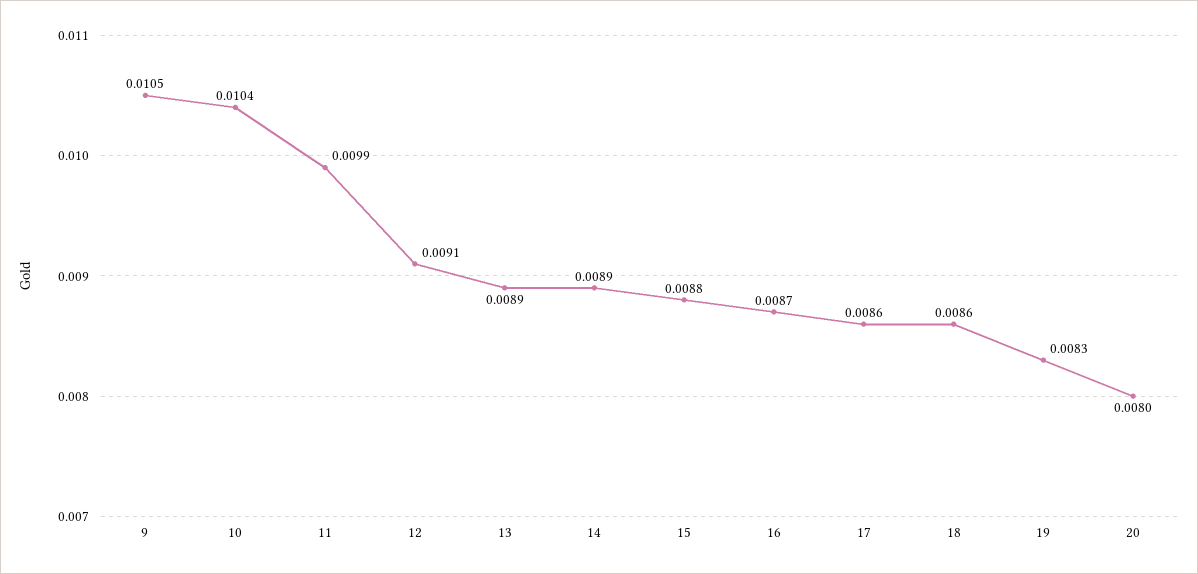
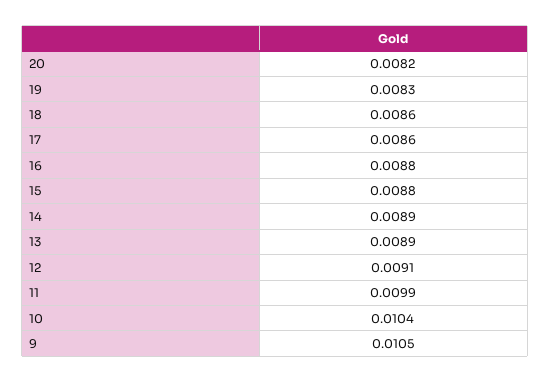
  {
    "9": 0.0105,
    "10": 0.0104,
    "11": 0.0099,
    "12": 0.0091,
    "13": 0.0089,
    "14": 0.0089,
    "15": 0.0088,
-   "16": 0.0087,
+   "16": 0.0088,
    "17": 0.0086,
    "18": 0.0086,
    "19": 0.0083,
-   "20": 0.008
+   "20": 0.0082
  }

